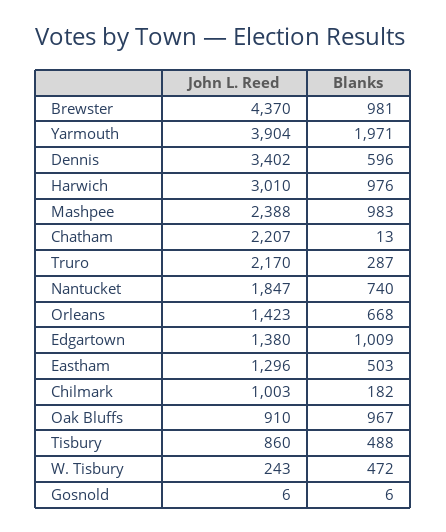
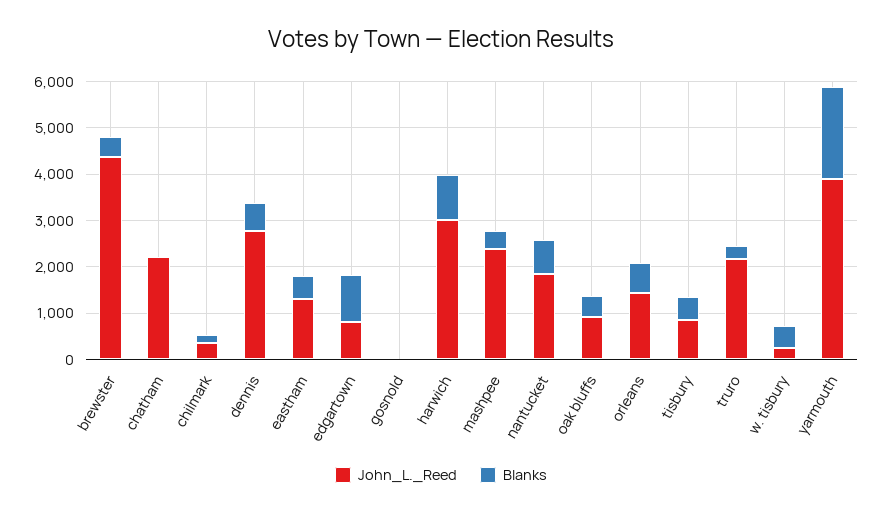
  {
    "John L. Reed": {
      "Brewster": 4370,
      "Yarmouth": 3904,
-     "Dennis": 3402,
+     "Dennis": 2800,
      "Harwich": 3010,
      "Mashpee": 2388,
      "Chatham": 2207,
      "Truro": 2170,
      "Nantucket": 1847,
      "Orleans": 1423,
-     "Edgartown": 1380,
+     "Edgartown": 800,
      "Eastham": 1296,
-     "Chilmark": 1003,
+     "Chilmark": 400,
      "Oak Bluffs": 910,
      "Tisbury": 860,
      "W. Tisbury": 243,
      "Gosnold": 6
    },
    "Blanks": {
-     "Brewster": 981,
+     "Brewster": 400,
      "Yarmouth": 1971,
      "Dennis": 596,
      "Harwich": 976,
-     "Mashpee": 983,
+     "Mashpee": 400,
      "Chatham": 13,
      "Truro": 287,
      "Nantucket": 740,
      "Orleans": 668,
      "Edgartown": 1009,
      "Eastham": 503,
      "Chilmark": 182,
-     "Oak Bluffs": 967,
+     "Oak Bluffs": 400,
      "Tisbury": 488,
      "W. Tisbury": 472,
      "Gosnold": 6
    }
  }

